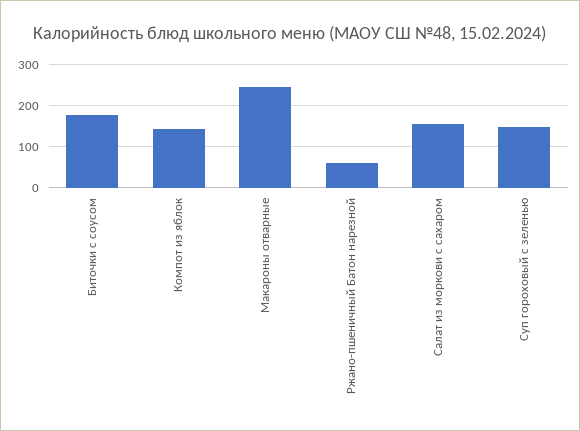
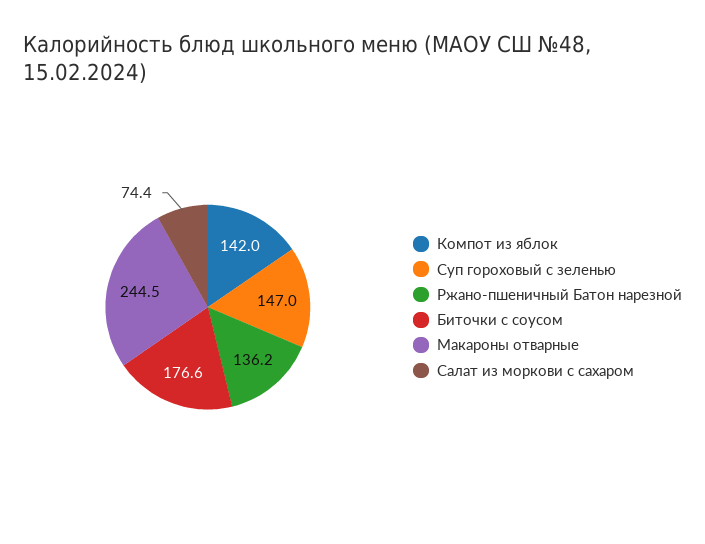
  {
    "Биточки с соусом": 176.6,
    "Компот из яблок": 142,
    "Макароны отварные": 244.5,
-   "Ржано-пшеничный Батон нарезной": 60,
+   "Ржано-пшеничный Батон нарезной": 136.2,
-   "Салат из моркови с сахаром": 160,
+   "Салат из моркови с сахаром": 74.4,
    "Суп гороховый с зеленью": 147
  }

